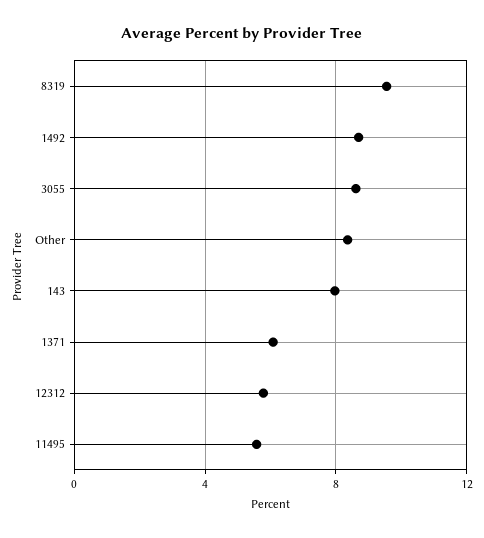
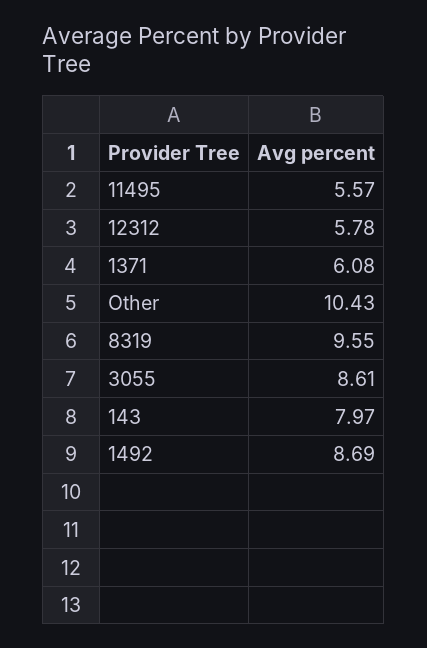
  {
    "8319": 9.55,
    "1492": 8.69,
    "3055": 8.61,
-   "Other": 8.5,
+   "Other": 10.43,
    "143": 7.97,
    "1371": 6.08,
    "12312": 5.78,
    "11495": 5.57
  }

